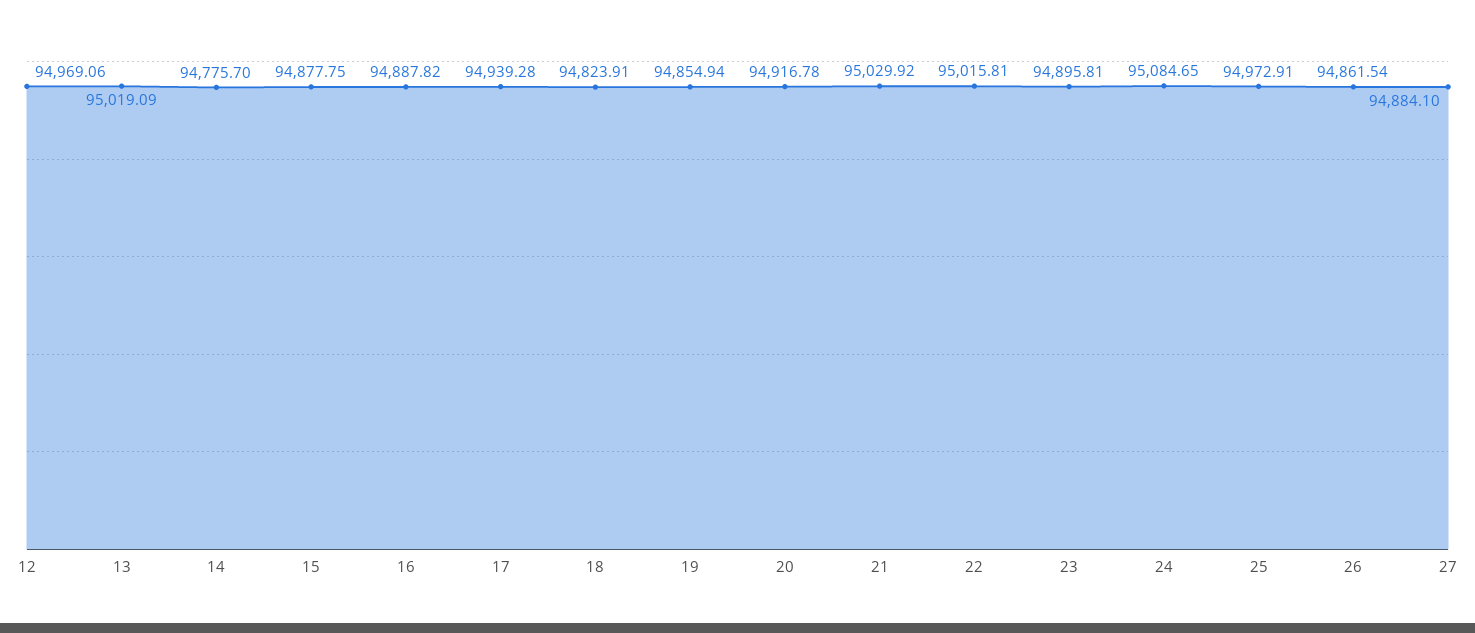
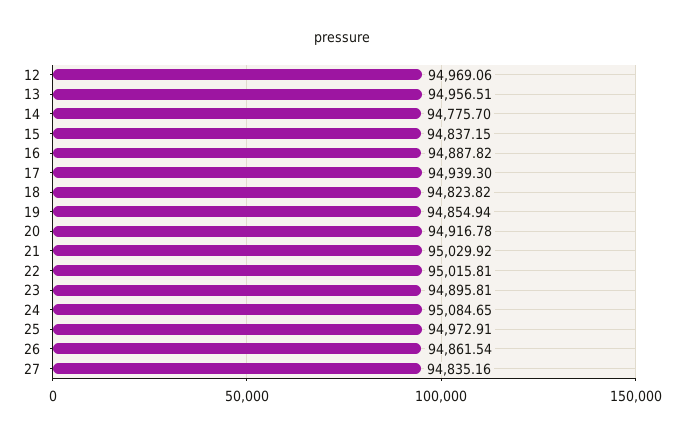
  {
    "12": 94969.06,
-   "13": 95019.09,
+   "13": 94956.51,
    "14": 94775.7,
-   "15": 94877.75,
+   "15": 94837.15,
    "16": 94887.82,
-   "17": 94939.28,
+   "17": 94939.3,
-   "18": 94823.91,
+   "18": 94823.82,
    "19": 94854.94,
    "20": 94916.78,
    "21": 95029.92,
    "22": 95015.81,
    "23": 94895.81,
    "24": 95084.65,
    "25": 94972.91,
    "26": 94861.54,
-   "27": 94884.1
+   "27": 94835.16
  }

